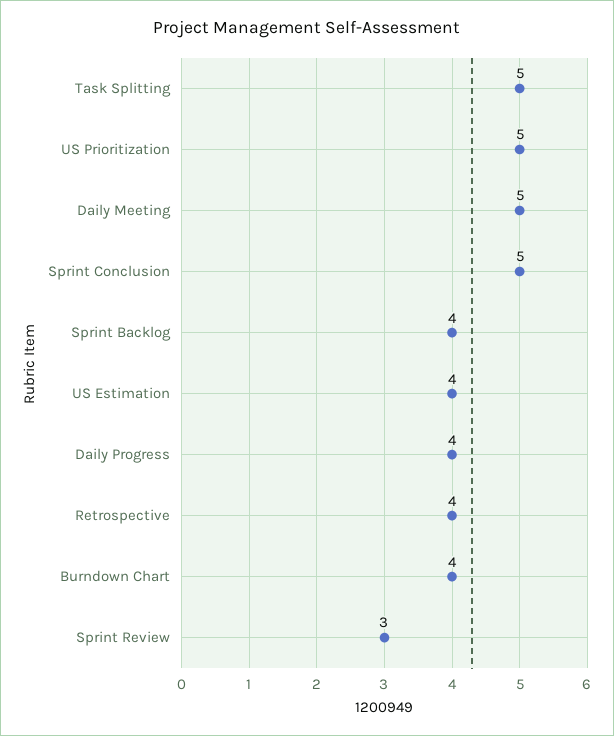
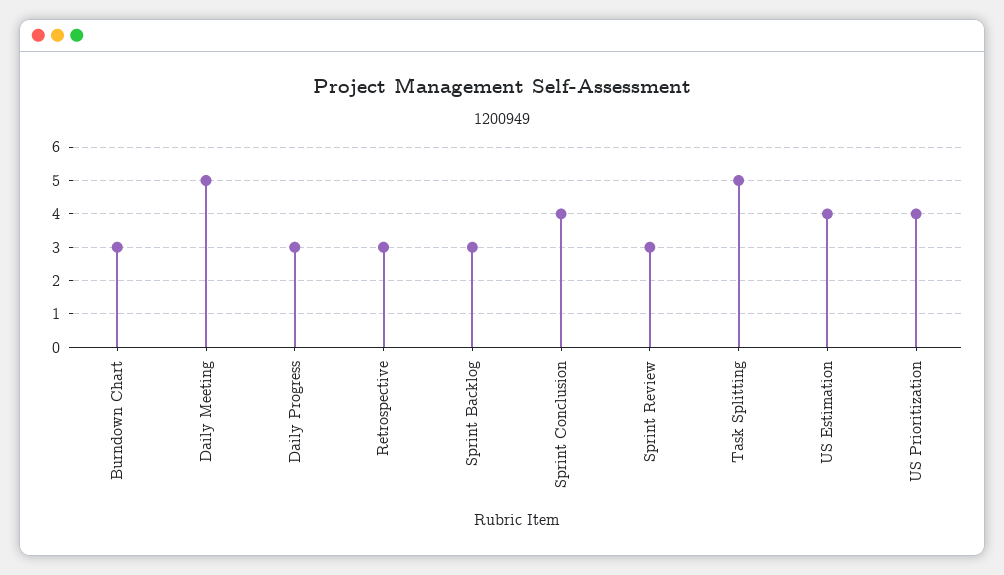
  {
    "Task Splitting": 5,
-   "US Prioritization": 5,
+   "US Prioritization": 4,
    "Daily Meeting": 5,
-   "Sprint Conclusion": 5,
+   "Sprint Conclusion": 4,
-   "Sprint Backlog": 4,
+   "Sprint Backlog": 3,
    "US Estimation": 4,
-   "Daily Progress": 4,
+   "Daily Progress": 3,
-   "Retrospective": 4,
+   "Retrospective": 3,
-   "Burndown Chart": 4,
+   "Burndown Chart": 3,
    "Sprint Review": 3
  }

